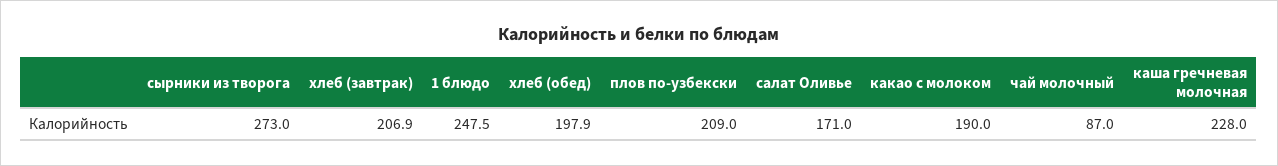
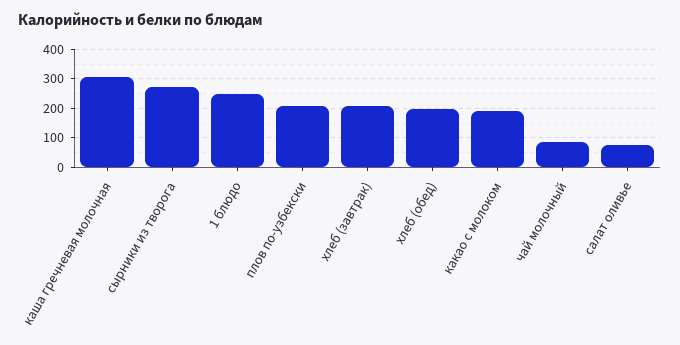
  {
    "сырники из творога": 273,
    "хлеб (завтрак)": 206.9,
    "1 блюдо": 247.5,
    "хлеб (обед)": 197.9,
    "плов по-узбекски": 209,
-   "салат Оливье": 171,
+   "салат Оливье": 75,
    "какао с молоком": 190,
    "чай молочный": 87,
-   "каша гречневая молочная": 228
+   "каша гречневая молочная": 300
  }

